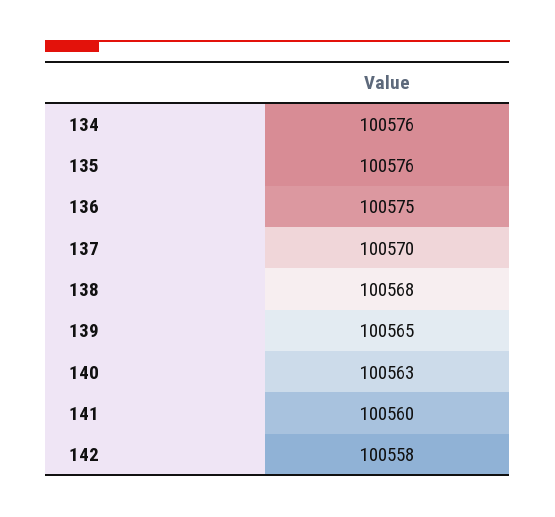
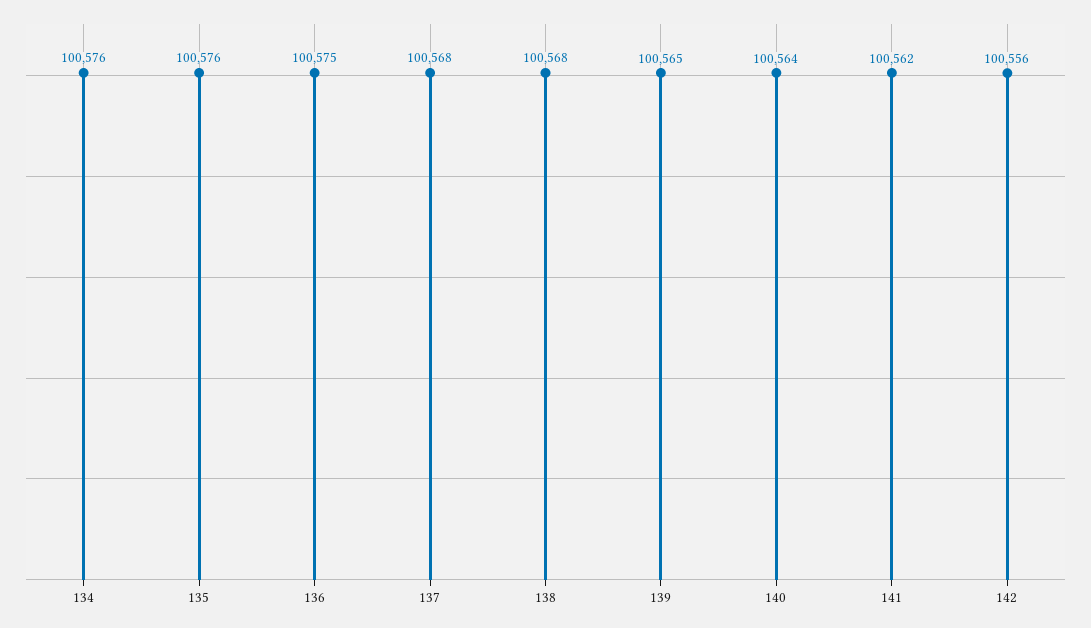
  {
    "134": 100576,
    "135": 100576,
    "136": 100575,
-   "137": 100570,
+   "137": 100568,
    "138": 100568,
    "139": 100565,
-   "140": 100563,
+   "140": 100564,
-   "141": 100560,
+   "141": 100562,
-   "142": 100558
+   "142": 100556
  }

